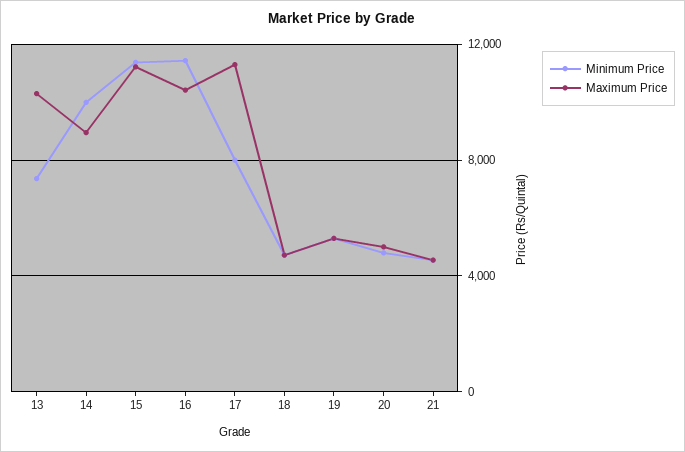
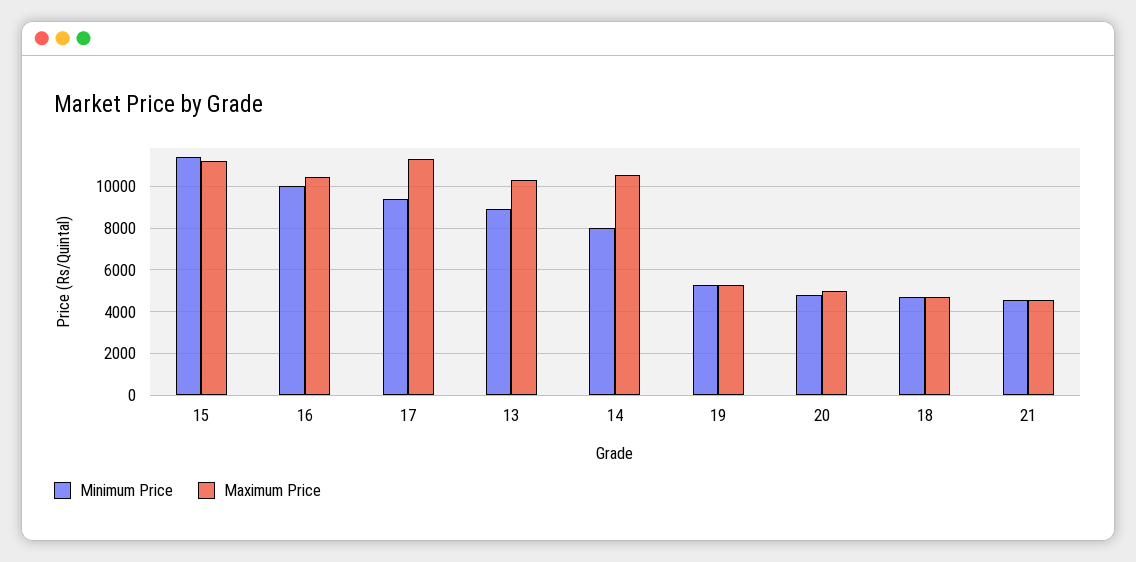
  {
    "Minimum Price": {
-     "13": 7500,
+     "13": 9000,
-     "14": 10000,
+     "14": 8000,
      "15": 11500,
-     "16": 11500,
+     "16": 10000,
-     "17": 8000,
+     "17": 9500,
      "18": 4500,
      "19": 5500,
      "20": 5000,
      "21": 4500
    },
    "Maximum Price": {
      "13": 10500,
-     "14": 9000,
+     "14": 10500,
      "15": 11000,
      "16": 10500,
      "17": 11500,
      "18": 4500,
      "19": 5500,
      "20": 5000,
      "21": 4500
    }
  }

